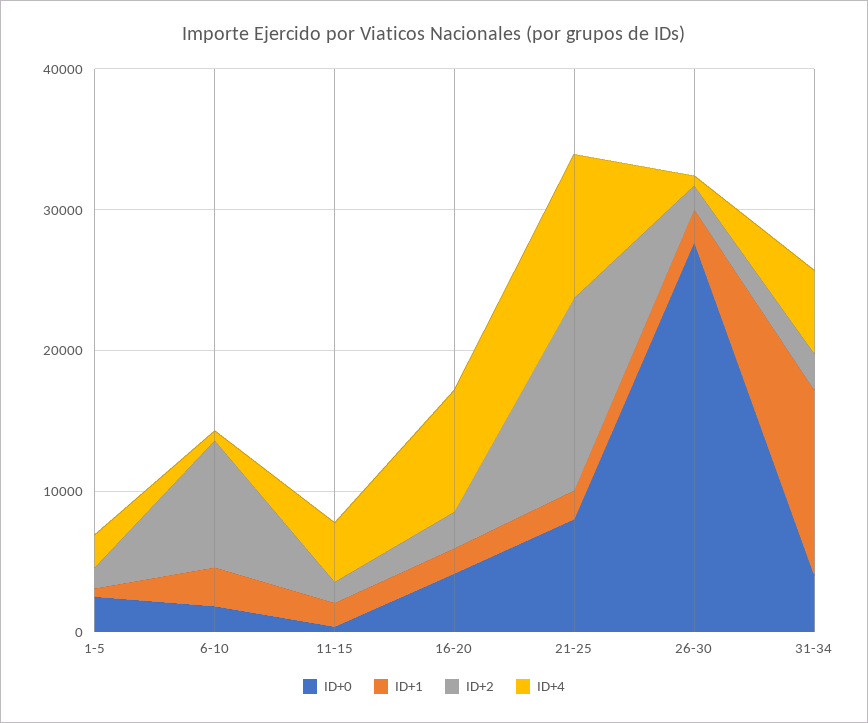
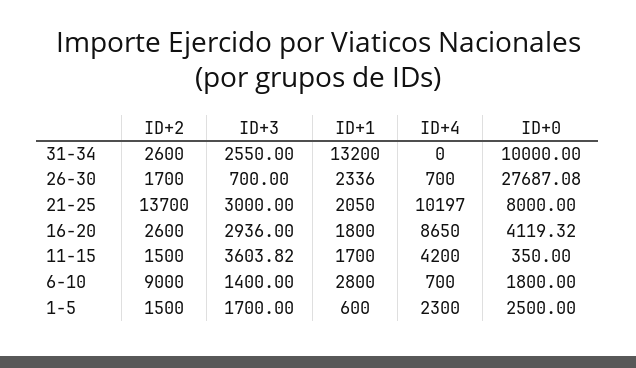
  {
    "ID+0": {
      "1-5": 2500,
      "6-10": 1800,
      "11-15": 350,
      "16-20": 4119.32,
      "21-25": 8000,
      "26-30": 27687.08,
-     "31-34": 4000
+     "31-34": 10000
    },
    "ID+1": {
      "1-5": 600,
      "6-10": 2800,
      "11-15": 1700,
      "16-20": 1800,
      "21-25": 2050,
      "26-30": 2336,
      "31-34": 13200
    },
    "ID+2": {
      "1-5": 1500,
      "6-10": 9000,
      "11-15": 1500,
      "16-20": 2600,
      "21-25": 13700,
      "26-30": 1700,
      "31-34": 2600
    },
    "ID+4": {
      "1-5": 2300,
      "6-10": 700,
      "11-15": 4200,
      "16-20": 8650,
      "21-25": 10197,
      "26-30": 700,
-     "31-34": 6000
+     "31-34": 0
-   }
+   },
+   "ID+3": {
+     "31-34": 2550,
+     "26-30": 700,
+     "21-25": 3000,
+     "16-20": 2936,
+     "11-15": 3603.82,
+     "6-10": 1400,
+     "1-5": 1700
+   }
  }

